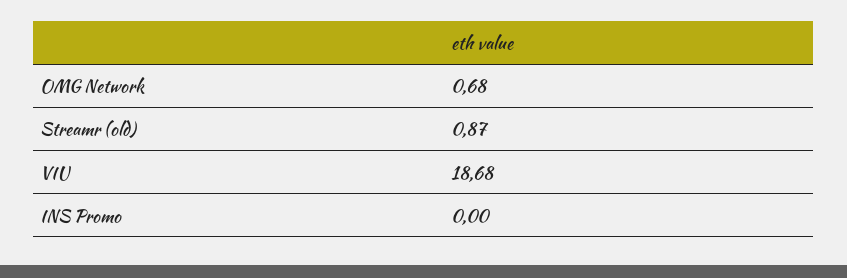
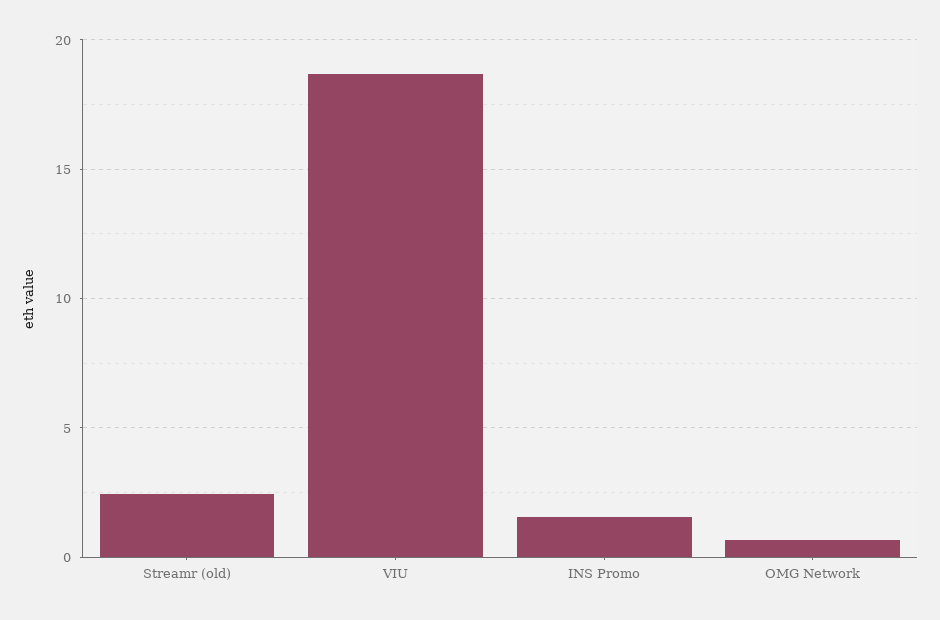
  {
    "OMG Network": 0.68,
-   "Streamr (old)": 0.87,
+   "Streamr (old)": 2.5,
    "VIU": 18.68,
-   "INS Promo": 0
+   "INS Promo": 1.5
  }

